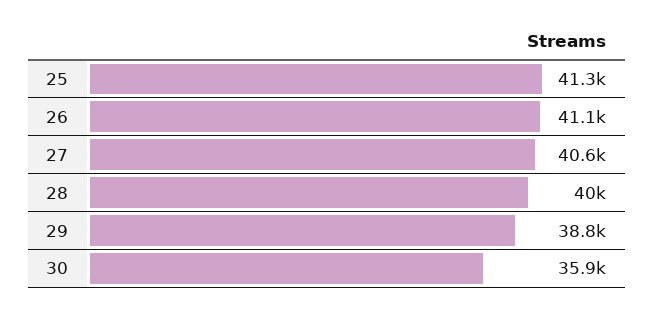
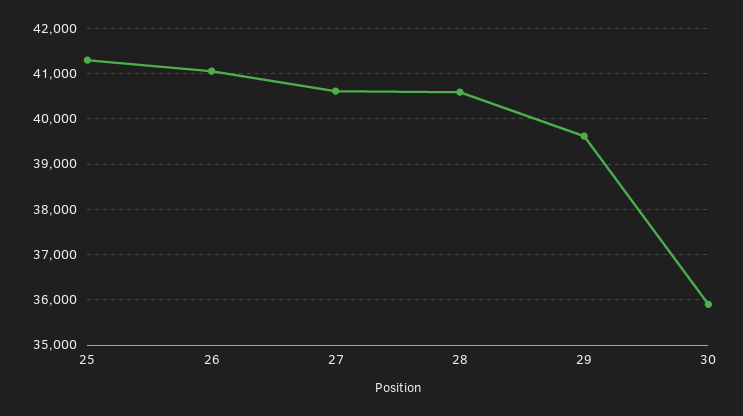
  {
    "25": 41300,
    "26": 41100,
    "27": 40600,
-   "28": 40000,
+   "28": 40600,
-   "29": 38800,
+   "29": 39600,
    "30": 35900
  }

